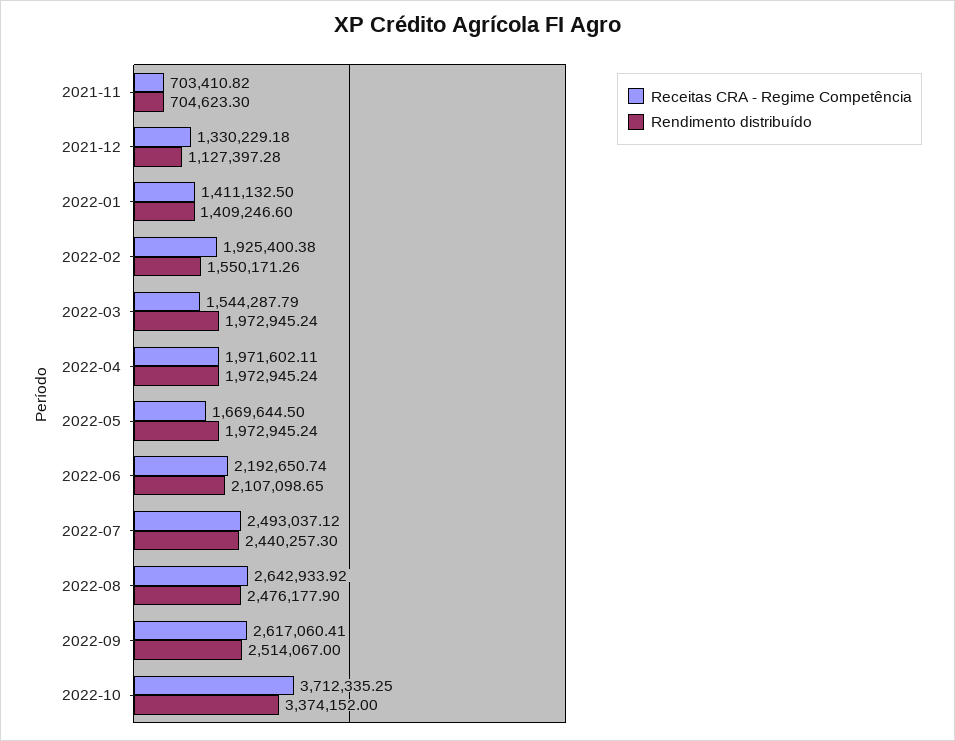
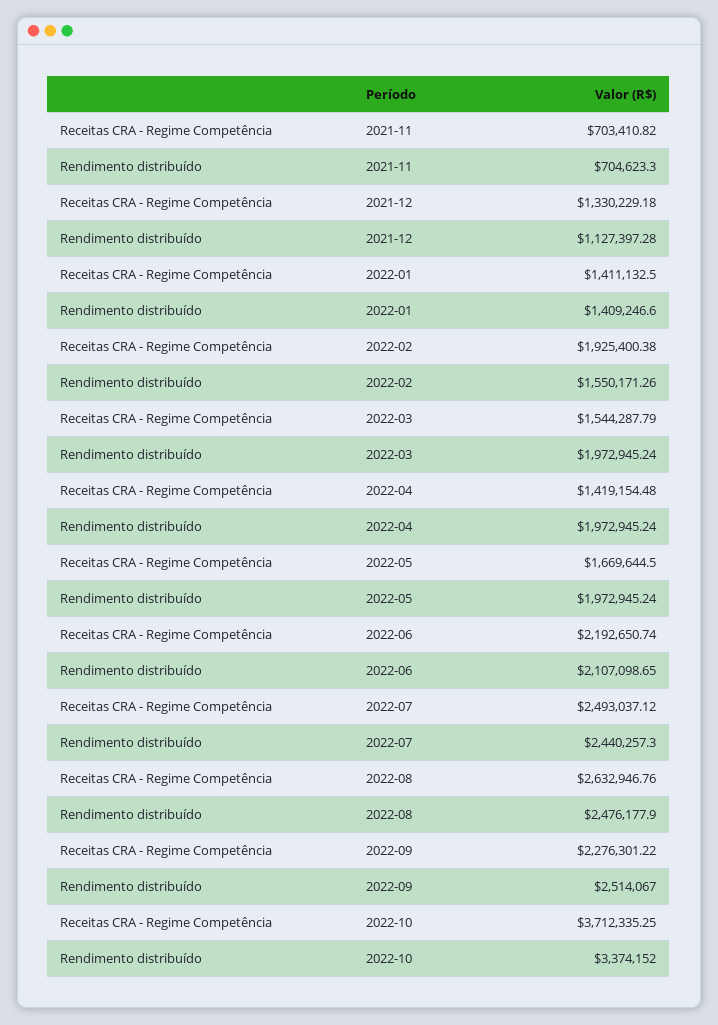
  {
    "Receitas CRA - Regime Competência": {
      "2021-11": 703410.82,
      "2021-12": 1330229.18,
      "2022-01": 1411132.5,
      "2022-02": 1925400.38,
      "2022-03": 1544287.79,
-     "2022-04": 1971602.11,
+     "2022-04": 1419154.48,
      "2022-05": 1669644.5,
      "2022-06": 2192650.74,
      "2022-07": 2493037.12,
-     "2022-08": 2642933.92,
+     "2022-08": 2632946.76,
-     "2022-09": 2617060.41,
+     "2022-09": 2276301.22,
      "2022-10": 3712335.25
    },
    "Rendimento distribuído": {
      "2021-11": 704623.3,
      "2021-12": 1127397.28,
      "2022-01": 1409246.6,
      "2022-02": 1550171.26,
      "2022-03": 1972945.24,
      "2022-04": 1972945.24,
      "2022-05": 1972945.24,
      "2022-06": 2107098.65,
      "2022-07": 2440257.3,
      "2022-08": 2476177.9,
      "2022-09": 2514067,
      "2022-10": 3374152
    }
  }

